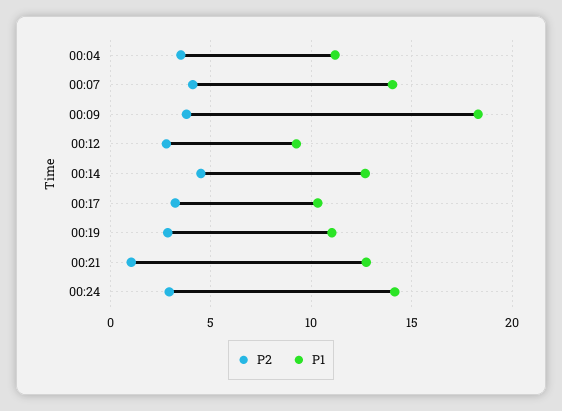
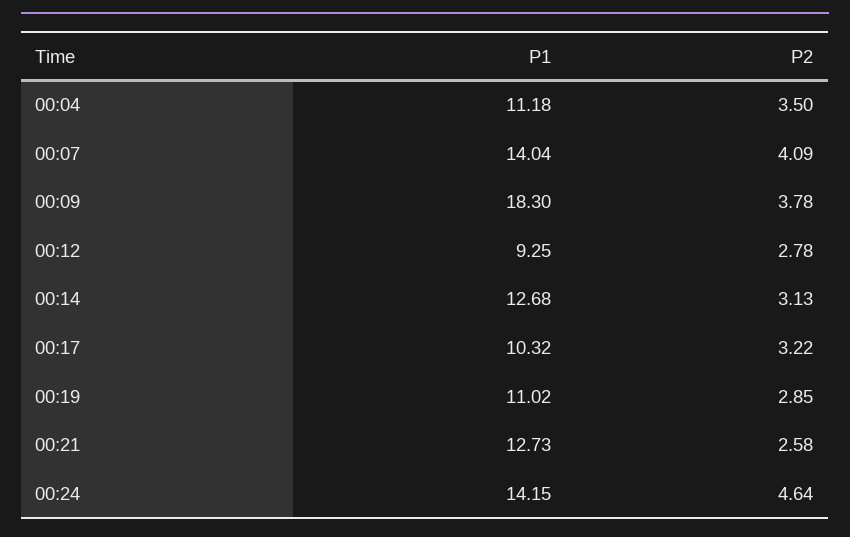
  {
    "P2": {
      "00:04": 3.5,
      "00:07": 4.09,
      "00:09": 3.78,
      "00:12": 2.78,
-     "00:14": 4.5,
+     "00:14": 3.13,
      "00:17": 3.22,
      "00:19": 2.85,
-     "00:21": 1,
+     "00:21": 2.58,
-     "00:24": 3
+     "00:24": 4.64
    },
    "P1": {
      "00:04": 11.18,
      "00:07": 14.04,
      "00:09": 18.3,
      "00:12": 9.25,
      "00:14": 12.68,
      "00:17": 10.32,
      "00:19": 11.02,
      "00:21": 12.73,
      "00:24": 14.15
    }
  }

